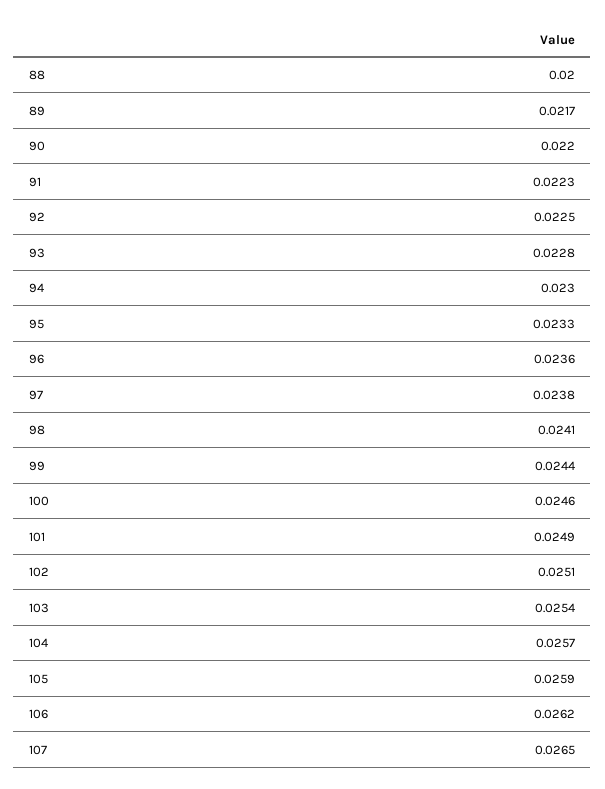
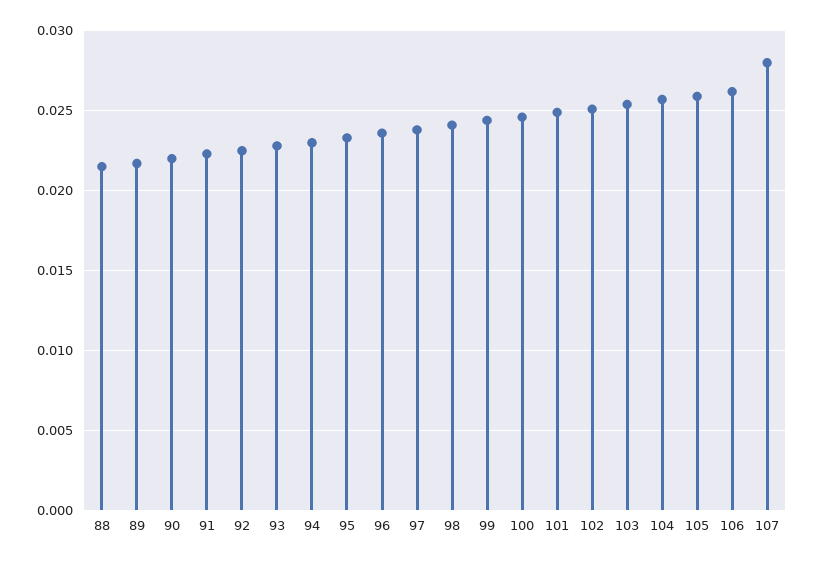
  {
-   "88": 0.02,
+   "88": 0.0215,
    "89": 0.0217,
    "90": 0.022,
    "91": 0.0223,
    "92": 0.0225,
    "93": 0.0228,
    "94": 0.023,
    "95": 0.0233,
    "96": 0.0236,
    "97": 0.0238,
    "98": 0.0241,
    "99": 0.0244,
    "100": 0.0246,
    "101": 0.0249,
    "102": 0.0251,
    "103": 0.0254,
    "104": 0.0257,
    "105": 0.0259,
    "106": 0.0262,
-   "107": 0.0265
+   "107": 0.028
  }

